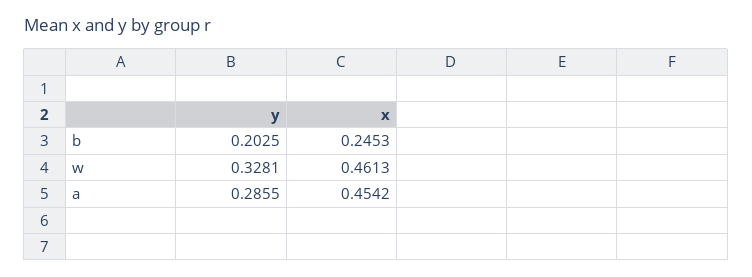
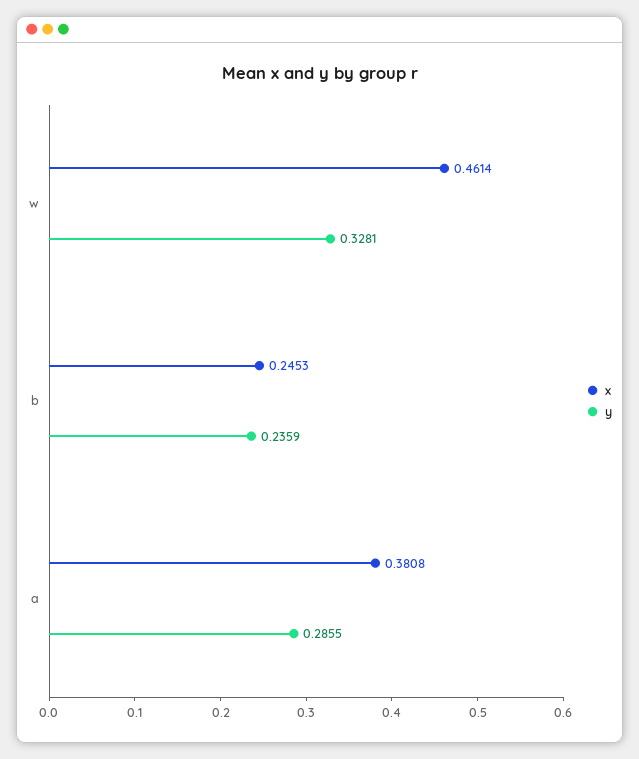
  {
    "y": {
-     "b": 0.2025,
+     "b": 0.2359,
      "w": 0.3281,
      "a": 0.2855
    },
    "x": {
      "b": 0.2453,
-     "w": 0.4613,
+     "w": 0.4614,
-     "a": 0.4542
+     "a": 0.3808
    }
  }

